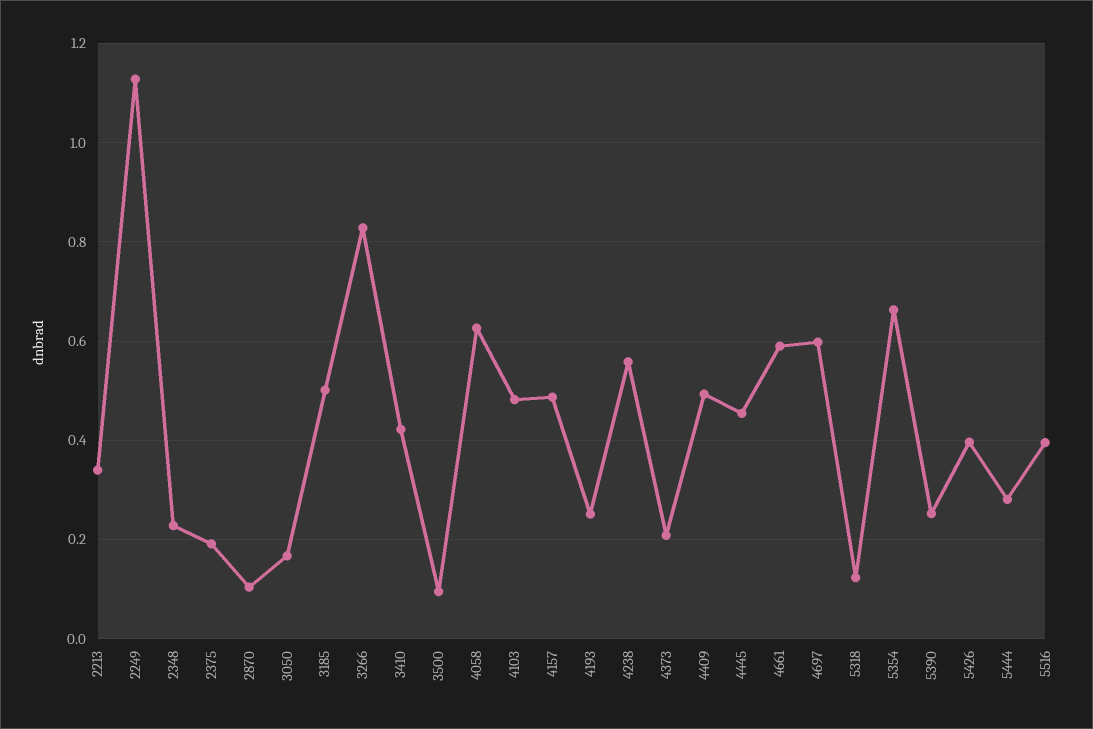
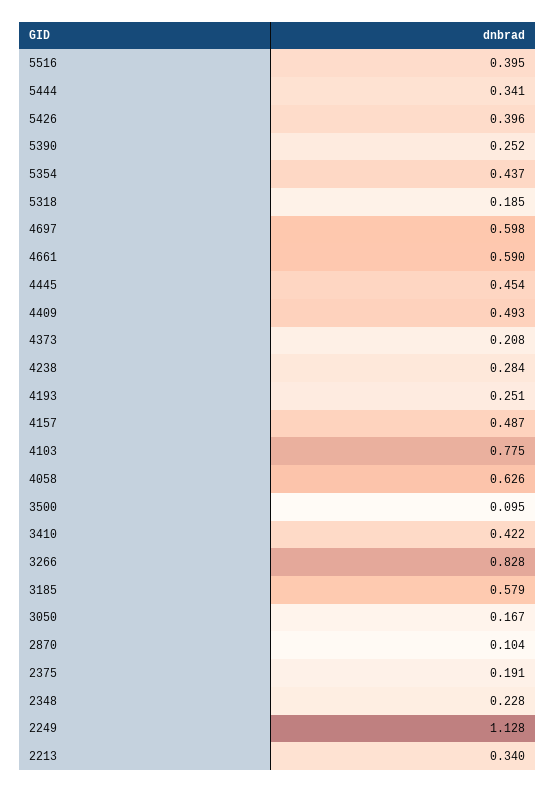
  {
    "2213": 0.34,
    "2249": 1.128,
    "2348": 0.228,
    "2375": 0.191,
    "2870": 0.104,
    "3050": 0.167,
-   "3185": 0.5,
+   "3185": 0.579,
    "3266": 0.828,
    "3410": 0.422,
    "3500": 0.095,
    "4058": 0.626,
-   "4103": 0.48,
+   "4103": 0.775,
    "4157": 0.487,
    "4193": 0.251,
-   "4238": 0.56,
+   "4238": 0.284,
    "4373": 0.208,
    "4409": 0.493,
    "4445": 0.454,
    "4661": 0.59,
    "4697": 0.598,
-   "5318": 0.12,
+   "5318": 0.185,
-   "5354": 0.66,
+   "5354": 0.437,
    "5390": 0.252,
    "5426": 0.396,
-   "5444": 0.28,
+   "5444": 0.341,
    "5516": 0.395
  }

